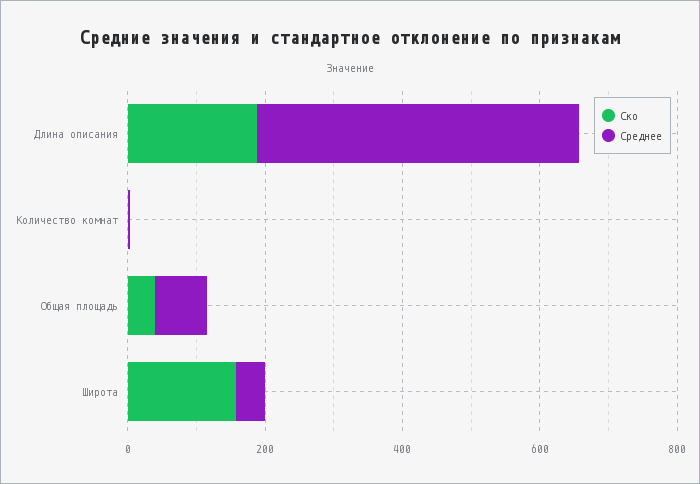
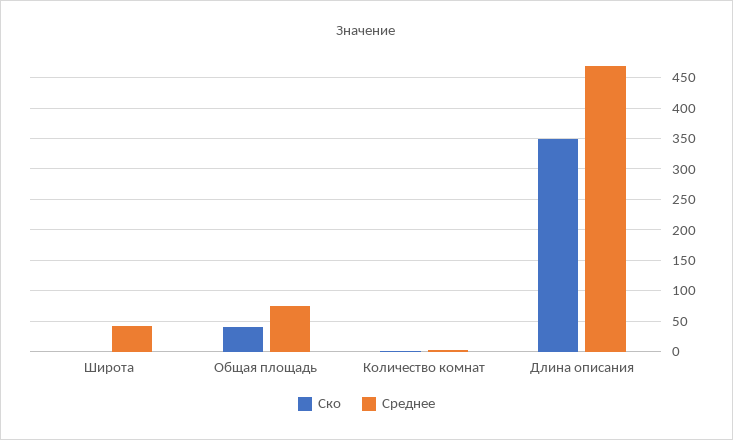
  {
    "Ско": {
-     "Длина описания": 200,
+     "Длина описания": 350,
      "Количество комнат": 0,
      "Общая площадь": 40,
-     "Широта": 150
+     "Широта": 0
    },
    "Среднее": {
      "Длина описания": 470,
      "Количество комнат": 0,
      "Общая площадь": 70,
      "Широта": 40
    }
  }

